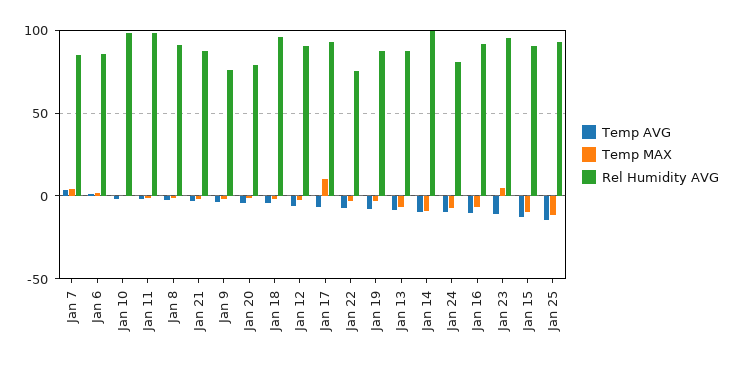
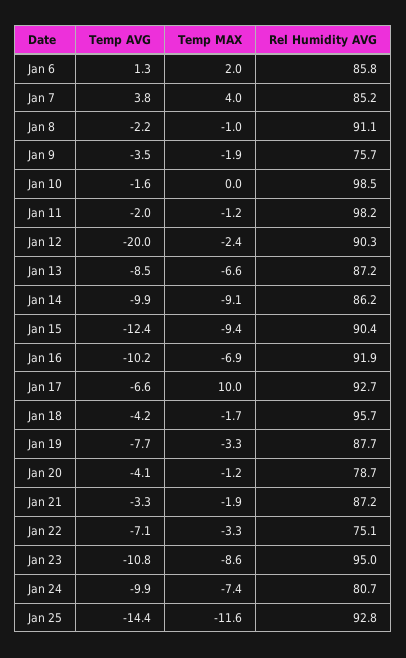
  {
    "Temp AVG": {
      "Jan 7": 3.8,
      "Jan 6": 1.3,
      "Jan 10": -1.6,
      "Jan 11": -2,
      "Jan 8": -2.2,
      "Jan 21": -3.3,
      "Jan 9": -3.5,
      "Jan 20": -4.1,
      "Jan 18": -4.2,
-     "Jan 12": -5,
+     "Jan 12": -20,
      "Jan 17": -6.6,
      "Jan 22": -7.1,
      "Jan 19": -7.7,
      "Jan 13": -8.5,
      "Jan 14": -9.9,
      "Jan 24": -9.9,
      "Jan 16": -10.2,
      "Jan 23": -10.8,
      "Jan 15": -12.4,
      "Jan 25": -14.4
    },
    "Temp MAX": {
      "Jan 7": 4,
      "Jan 6": 2,
      "Jan 10": 0,
      "Jan 11": -1.2,
      "Jan 8": -1,
      "Jan 21": -1.9,
      "Jan 9": -1.9,
      "Jan 20": -1.2,
      "Jan 18": -1.7,
      "Jan 12": -2.4,
      "Jan 17": 10,
      "Jan 22": -3.3,
      "Jan 19": -3.3,
      "Jan 13": -6.6,
      "Jan 14": -9.1,
      "Jan 24": -7.4,
      "Jan 16": -6.9,
-     "Jan 23": 5,
+     "Jan 23": -8.6,
      "Jan 15": -9.4,
      "Jan 25": -11.6
    },
    "Rel Humidity AVG": {
      "Jan 7": 85.2,
      "Jan 6": 85.8,
      "Jan 10": 98.5,
      "Jan 11": 98.2,
      "Jan 8": 91.1,
      "Jan 21": 87.2,
      "Jan 9": 75.7,
      "Jan 20": 78.7,
      "Jan 18": 95.7,
      "Jan 12": 90.3,
      "Jan 17": 92.7,
      "Jan 22": 75.1,
      "Jan 19": 87.7,
      "Jan 13": 87.2,
-     "Jan 14": 100,
+     "Jan 14": 86.2,
      "Jan 24": 80.7,
      "Jan 16": 91.9,
      "Jan 23": 95,
      "Jan 15": 90.4,
      "Jan 25": 92.8
    }
  }

